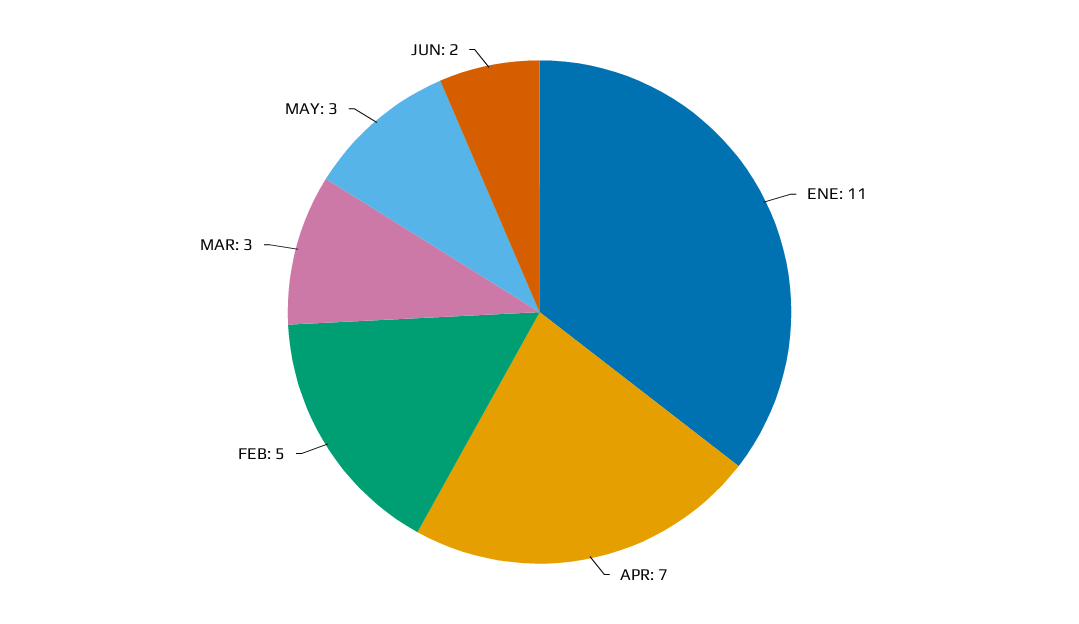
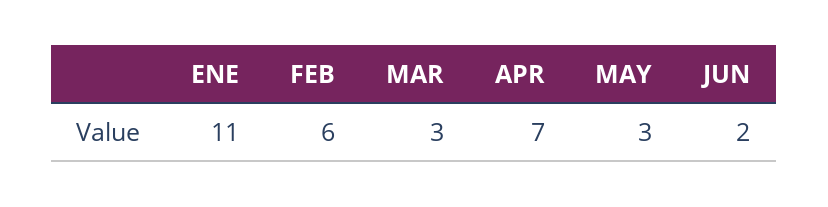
  {
    "ENE": 11,
    "APR": 7,
-   "FEB": 5,
+   "FEB": 6,
    "MAR": 3,
    "MAY": 3,
    "JUN": 2
  }

